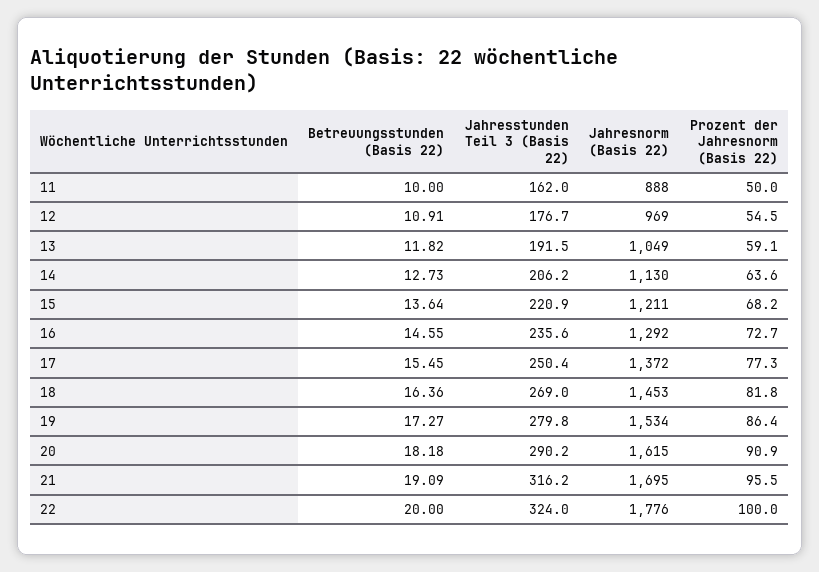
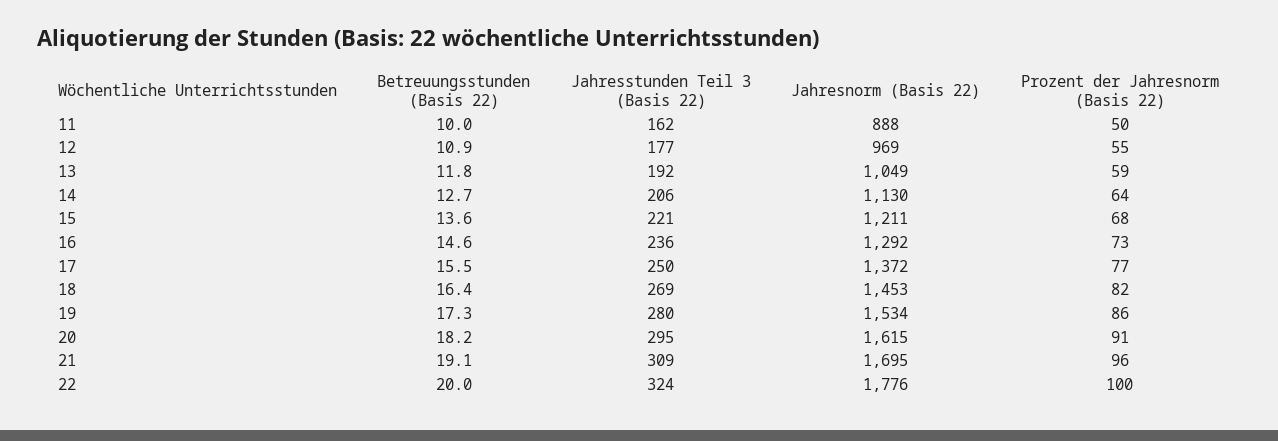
  {
    "Betreuungsstunden (Basis 22)": {
      "11": 10,
      "12": 10.91,
      "13": 11.82,
      "14": 12.73,
      "15": 13.64,
      "16": 14.55,
      "17": 15.45,
      "18": 16.36,
      "19": 17.27,
      "20": 18.18,
      "21": 19.09,
      "22": 20
    },
    "Jahresstunden Teil 3 (Basis 22)": {
      "11": 162,
      "12": 176.7,
      "13": 191.5,
      "14": 206.2,
      "15": 220.9,
      "16": 235.6,
      "17": 250.4,
      "18": 269,
      "19": 279.8,
-     "20": 290.2,
+     "20": 295,
-     "21": 316.2,
+     "21": 309,
      "22": 324
    },
    "Jahresnorm (Basis 22)": {
      "11": 888,
      "12": 969,
      "13": 1049,
      "14": 1130,
      "15": 1211,
      "16": 1292,
      "17": 1372,
      "18": 1453,
      "19": 1534,
      "20": 1615,
      "21": 1695,
      "22": 1776
    },
    "Prozent der Jahresnorm (Basis 22)": {
      "11": 50,
      "12": 54.5,
      "13": 59.1,
      "14": 63.6,
      "15": 68.2,
      "16": 72.7,
      "17": 77.3,
      "18": 81.8,
      "19": 86.4,
      "20": 90.9,
      "21": 95.5,
      "22": 100
    }
  }

